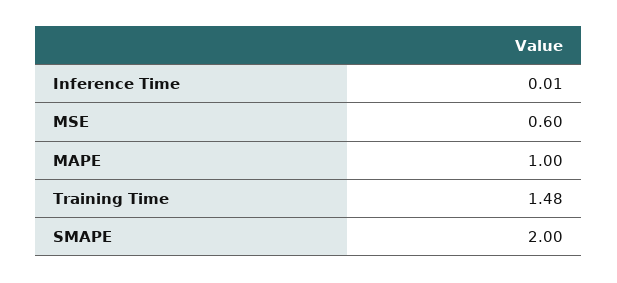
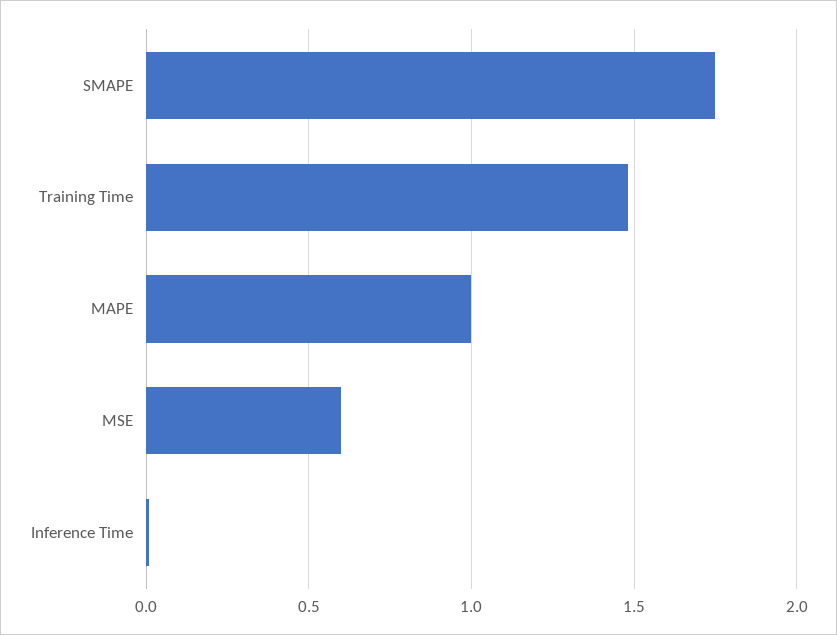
  {
    "Inference Time": 0.01,
    "MSE": 0.6,
    "MAPE": 1,
    "Training Time": 1.48,
-   "SMAPE": 2
+   "SMAPE": 1.75
  }

